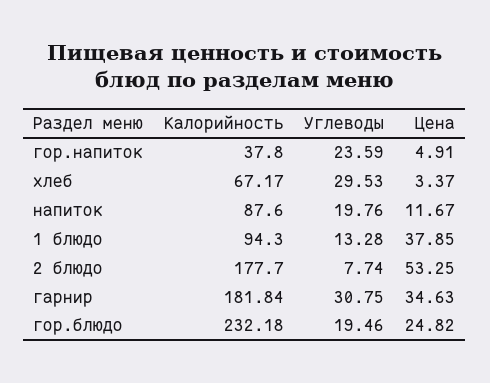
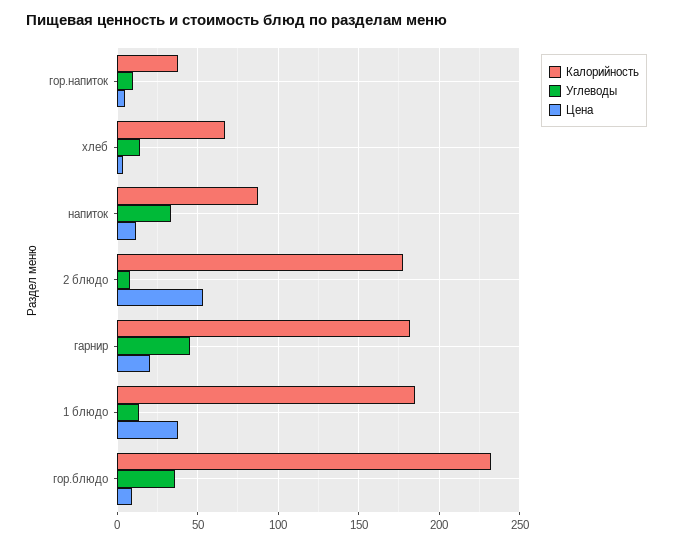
  {
    "Калорийность": {
      "гор.напиток": 37.8,
      "хлеб": 67.17,
      "напиток": 87.6,
-     "1 блюдо": 94.3,
+     "1 блюдо": 185,
      "2 блюдо": 177.7,
      "гарнир": 181.84,
      "гор.блюдо": 232.18
    },
    "Углеводы": {
-     "гор.напиток": 23.59,
+     "гор.напиток": 10,
-     "хлеб": 29.53,
+     "хлеб": 15,
-     "напиток": 19.76,
+     "напиток": 35,
      "1 блюдо": 13.28,
      "2 блюдо": 7.74,
-     "гарнир": 30.75,
+     "гарнир": 45,
-     "гор.блюдо": 19.46
+     "гор.блюдо": 35
    },
    "Цена": {
      "гор.напиток": 4.91,
      "хлеб": 3.37,
      "напиток": 11.67,
      "1 блюдо": 37.85,
      "2 блюдо": 53.25,
-     "гарнир": 34.63,
+     "гарнир": 20,
-     "гор.блюдо": 24.82
+     "гор.блюдо": 10
    }
  }

